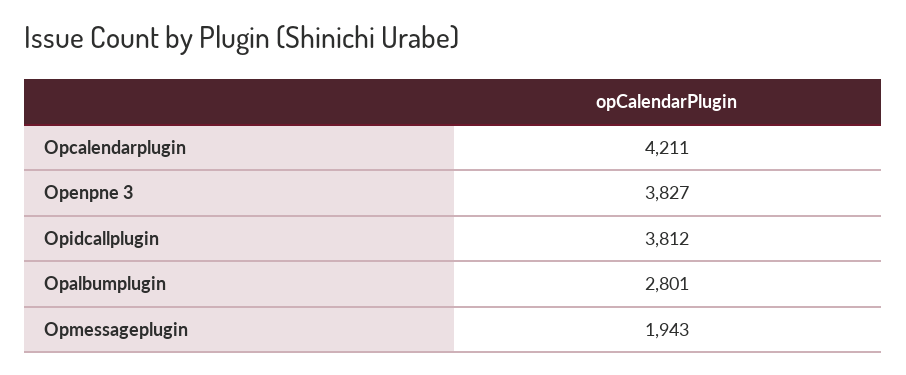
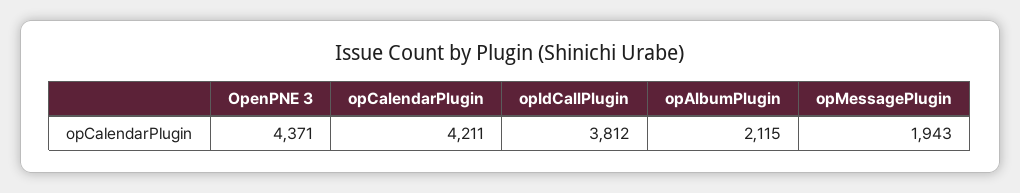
  {
    "Opcalendarplugin": 4211,
-   "Openpne 3": 3827,
+   "Openpne 3": 4371,
    "Opidcallplugin": 3812,
-   "Opalbumplugin": 2801,
+   "Opalbumplugin": 2115,
    "Opmessageplugin": 1943
  }

